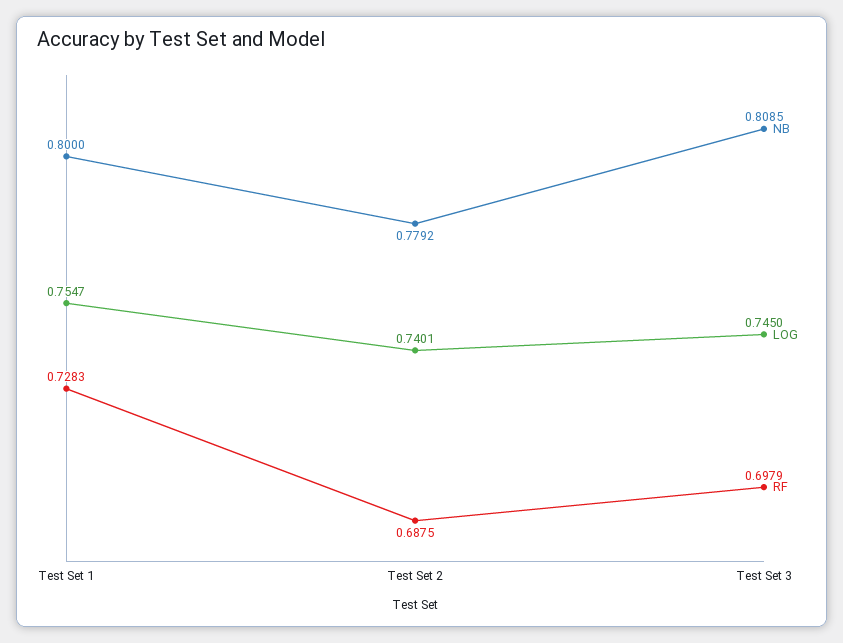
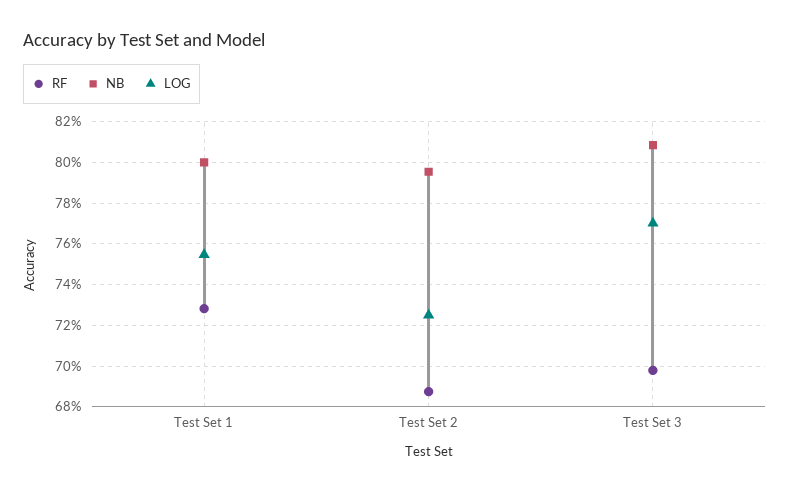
  {
    "NB": {
      "Test Set 1": 0.8,
-     "Test Set 2": 0.7792,
+     "Test Set 2": 0.795,
      "Test Set 3": 0.8085
    },
    "LOG": {
      "Test Set 1": 0.7547,
-     "Test Set 2": 0.7401,
+     "Test Set 2": 0.725,
-     "Test Set 3": 0.745
+     "Test Set 3": 0.77
    },
    "RF": {
      "Test Set 1": 0.7283,
      "Test Set 2": 0.6875,
      "Test Set 3": 0.6979
    }
  }

